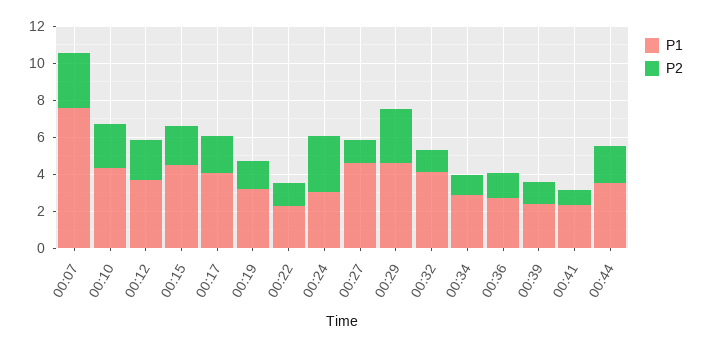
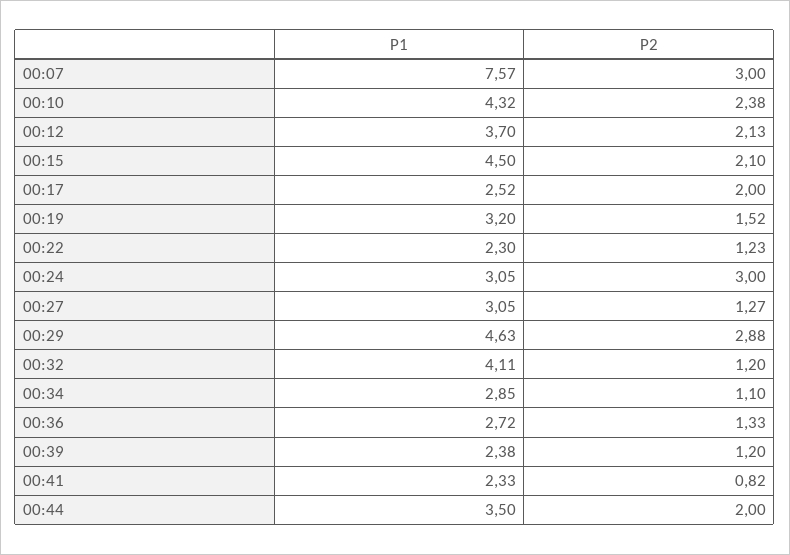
  {
    "P1": {
      "00:07": 7.57,
      "00:10": 4.32,
      "00:12": 3.7,
      "00:15": 4.5,
-     "00:17": 4,
+     "00:17": 2.52,
      "00:19": 3.2,
      "00:22": 2.3,
      "00:24": 3.05,
-     "00:27": 4.5,
+     "00:27": 3.05,
      "00:29": 4.63,
      "00:32": 4.11,
      "00:34": 2.85,
      "00:36": 2.72,
      "00:39": 2.38,
      "00:41": 2.33,
      "00:44": 3.5
    },
    "P2": {
      "00:07": 3,
      "00:10": 2.38,
      "00:12": 2.13,
      "00:15": 2.1,
      "00:17": 2,
      "00:19": 1.52,
      "00:22": 1.23,
      "00:24": 3,
      "00:27": 1.27,
      "00:29": 2.88,
      "00:32": 1.2,
      "00:34": 1.1,
      "00:36": 1.33,
      "00:39": 1.2,
      "00:41": 0.82,
      "00:44": 2
    }
  }

